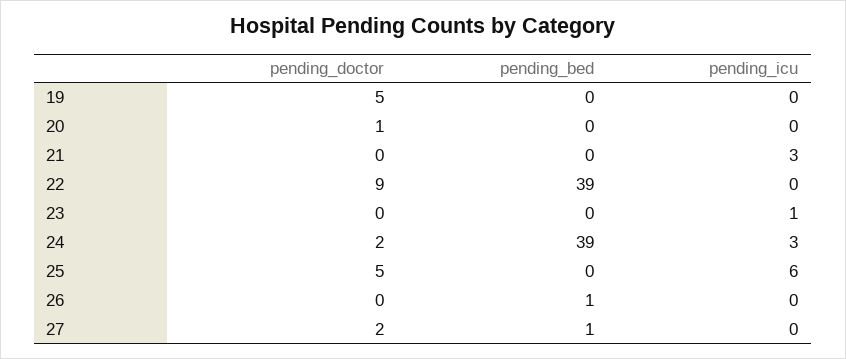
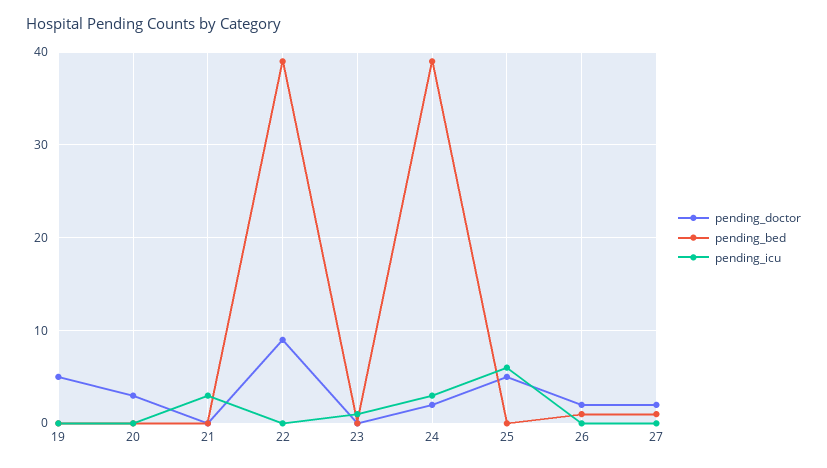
  {
    "pending_doctor": {
      "19": 5,
-     "20": 1,
+     "20": 3,
      "21": 0,
      "22": 9,
      "23": 0,
      "24": 2,
      "25": 5,
-     "26": 0,
+     "26": 2,
      "27": 2
    },
    "pending_bed": {
      "19": 0,
      "20": 0,
      "21": 0,
      "22": 39,
      "23": 0,
      "24": 39,
      "25": 0,
      "26": 1,
      "27": 1
    },
    "pending_icu": {
      "19": 0,
      "20": 0,
      "21": 3,
      "22": 0,
      "23": 1,
      "24": 3,
      "25": 6,
      "26": 0,
      "27": 0
    }
  }

